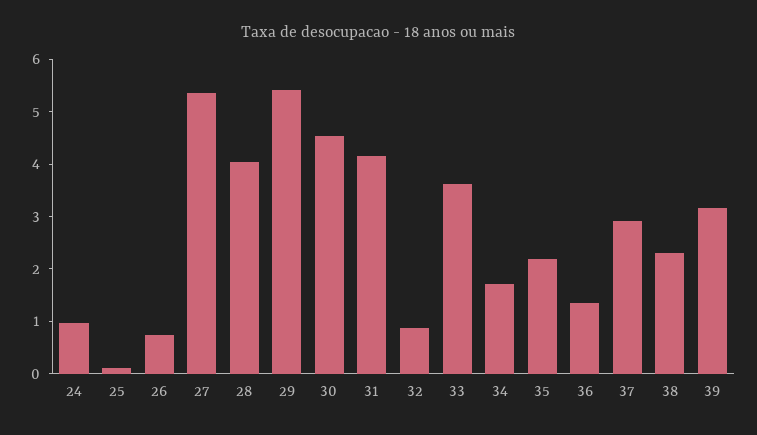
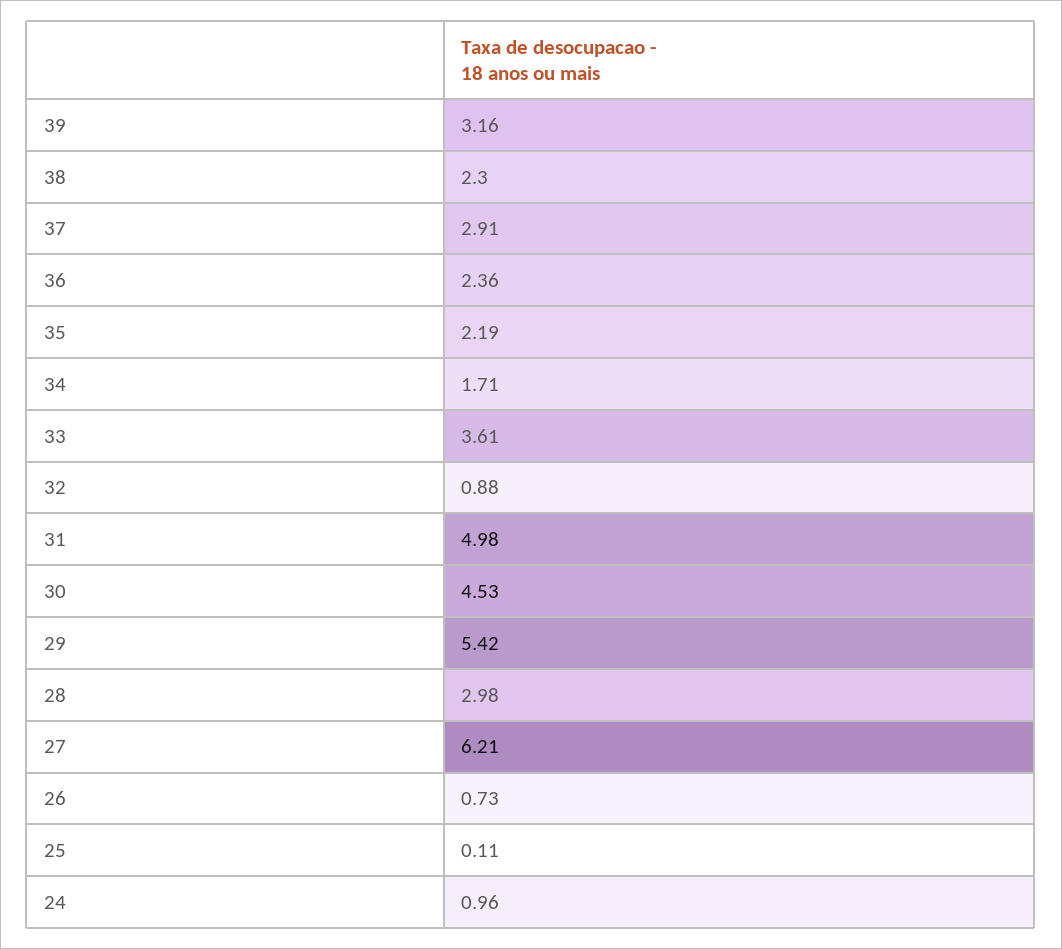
  {
    "24": 0.96,
    "25": 0.11,
    "26": 0.73,
-   "27": 5.4,
+   "27": 6.21,
-   "28": 4,
+   "28": 2.98,
    "29": 5.42,
    "30": 4.53,
-   "31": 4.2,
+   "31": 4.98,
    "32": 0.88,
    "33": 3.61,
    "34": 1.71,
    "35": 2.19,
-   "36": 1.4,
+   "36": 2.36,
    "37": 2.91,
    "38": 2.3,
    "39": 3.16
  }

